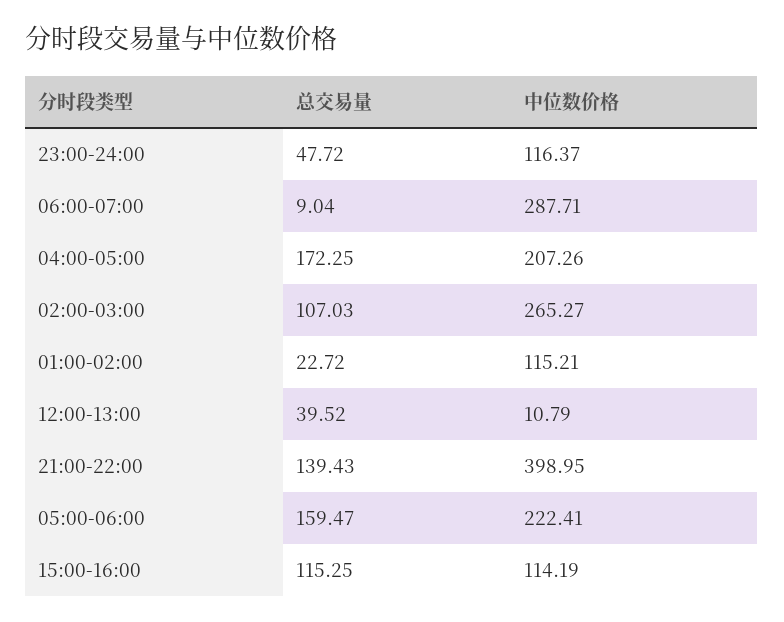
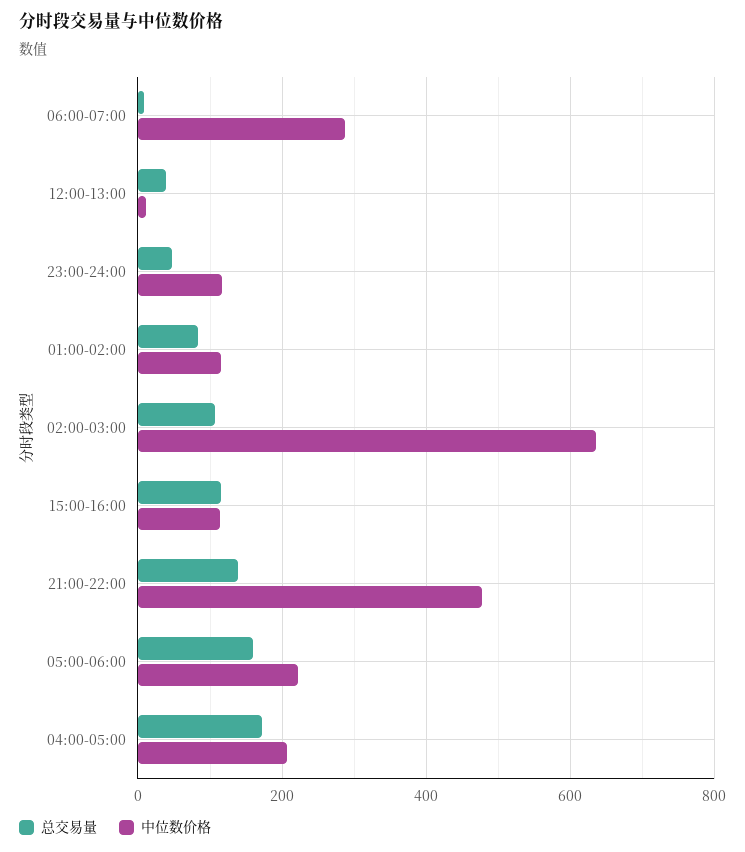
  {
    "总交易量": {
      "23:00-24:00": 47.72,
      "06:00-07:00": 9.04,
      "04:00-05:00": 172.25,
      "02:00-03:00": 107.03,
-     "01:00-02:00": 22.72,
+     "01:00-02:00": 80,
      "12:00-13:00": 39.52,
      "21:00-22:00": 139.43,
      "05:00-06:00": 159.47,
      "15:00-16:00": 115.25
    },
    "中位数价格": {
      "23:00-24:00": 116.37,
      "06:00-07:00": 287.71,
      "04:00-05:00": 207.26,
-     "02:00-03:00": 265.27,
+     "02:00-03:00": 640,
      "01:00-02:00": 115.21,
      "12:00-13:00": 10.79,
-     "21:00-22:00": 398.95,
+     "21:00-22:00": 480,
      "05:00-06:00": 222.41,
      "15:00-16:00": 114.19
    }
  }

